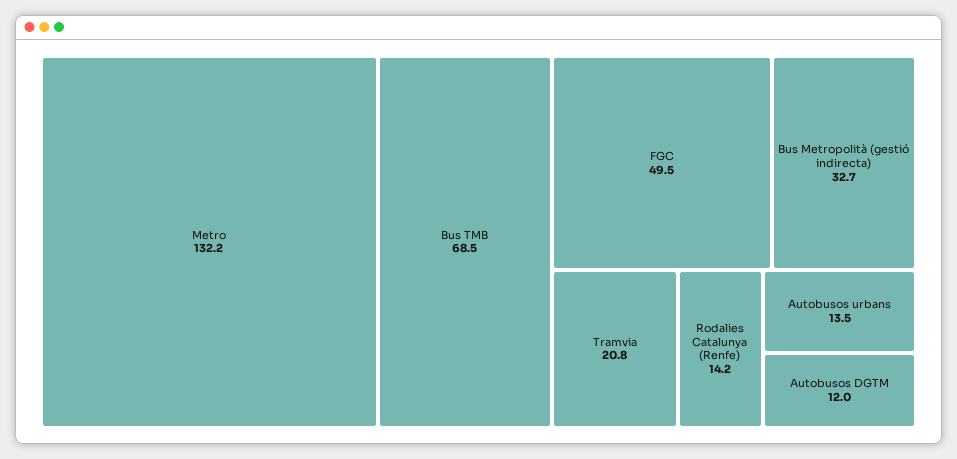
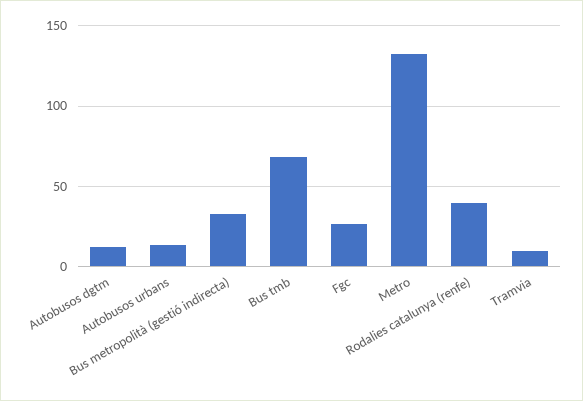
  {
    "Metro": 132.2,
    "Bus TMB": 68.5,
-   "FGC": 49.5,
+   "FGC": 25,
    "Bus Metropolità (gestió indirecta)": 32.7,
-   "Tramvia": 20.8,
+   "Tramvia": 10,
-   "Rodalies Catalunya (Renfe)": 14.2,
+   "Rodalies Catalunya (Renfe)": 40,
    "Autobusos urbans": 13.5,
    "Autobusos DGTM": 12
  }

